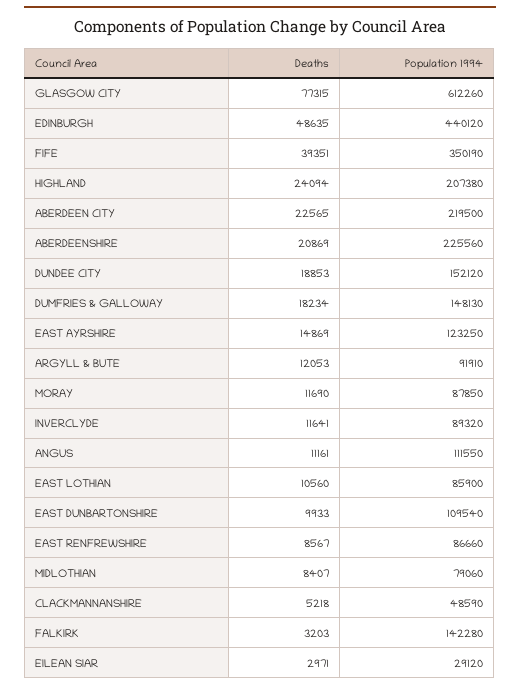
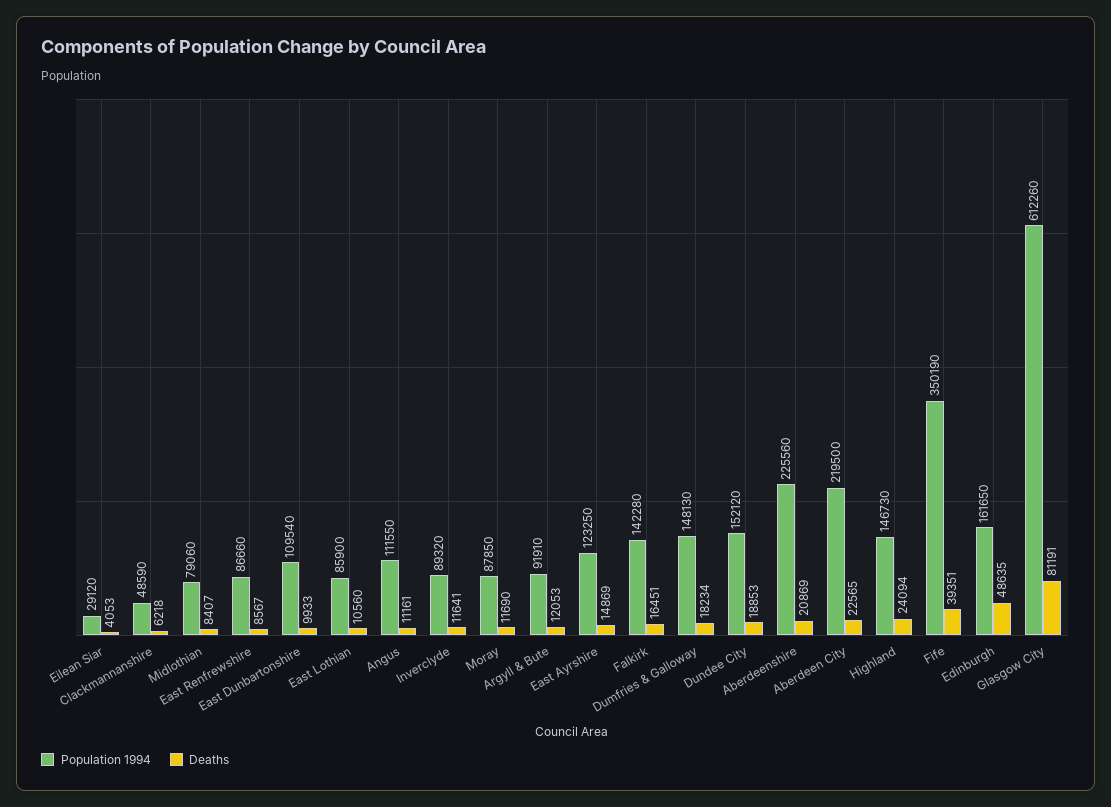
  {
    "Deaths": {
-     "GLASGOW CITY": 77315,
+     "GLASGOW CITY": 81191,
      "EDINBURGH": 48635,
      "FIFE": 39351,
      "HIGHLAND": 24094,
      "ABERDEEN CITY": 22565,
      "ABERDEENSHIRE": 20869,
      "DUNDEE CITY": 18853,
      "DUMFRIES & GALLOWAY": 18234,
      "EAST AYRSHIRE": 14869,
      "ARGYLL & BUTE": 12053,
      "MORAY": 11690,
      "INVERCLYDE": 11641,
      "ANGUS": 11161,
      "EAST LOTHIAN": 10560,
      "EAST DUNBARTONSHIRE": 9933,
      "EAST RENFREWSHIRE": 8567,
      "MIDLOTHIAN": 8407,
-     "CLACKMANNANSHIRE": 5218,
+     "CLACKMANNANSHIRE": 6218,
-     "FALKIRK": 3203,
+     "FALKIRK": 16451,
-     "EILEAN SIAR": 2971
+     "EILEAN SIAR": 4053
    },
    "Population 1994": {
      "GLASGOW CITY": 612260,
-     "EDINBURGH": 440120,
+     "EDINBURGH": 161650,
      "FIFE": 350190,
-     "HIGHLAND": 207380,
+     "HIGHLAND": 146730,
      "ABERDEEN CITY": 219500,
      "ABERDEENSHIRE": 225560,
      "DUNDEE CITY": 152120,
      "DUMFRIES & GALLOWAY": 148130,
      "EAST AYRSHIRE": 123250,
      "ARGYLL & BUTE": 91910,
      "MORAY": 87850,
      "INVERCLYDE": 89320,
      "ANGUS": 111550,
      "EAST LOTHIAN": 85900,
      "EAST DUNBARTONSHIRE": 109540,
      "EAST RENFREWSHIRE": 86660,
      "MIDLOTHIAN": 79060,
      "CLACKMANNANSHIRE": 48590,
      "FALKIRK": 142280,
      "EILEAN SIAR": 29120
    }
  }

